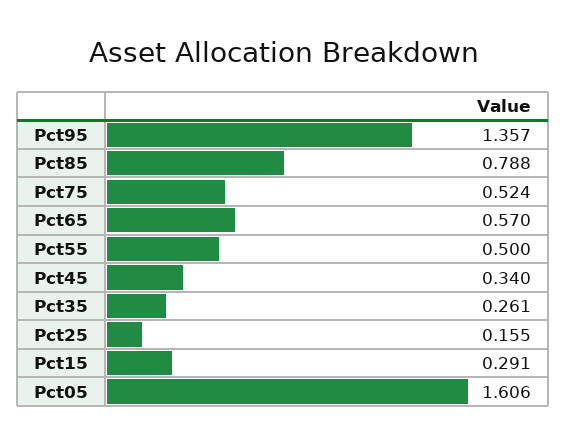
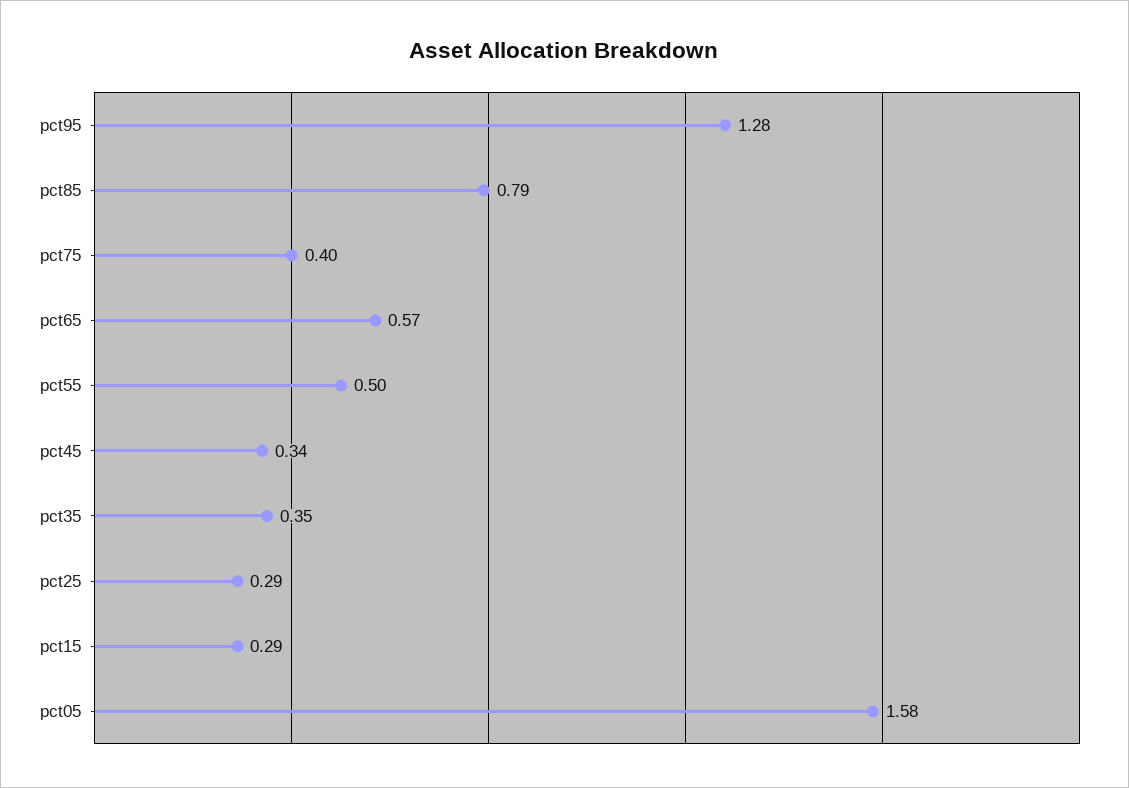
  {
-   "Pct95": 1.357,
+   "Pct95": 1.28,
    "Pct85": 0.788,
-   "Pct75": 0.524,
+   "Pct75": 0.4,
    "Pct65": 0.57,
    "Pct55": 0.5,
    "Pct45": 0.34,
-   "Pct35": 0.261,
+   "Pct35": 0.35,
-   "Pct25": 0.155,
+   "Pct25": 0.29,
    "Pct15": 0.291,
-   "Pct05": 1.606
+   "Pct05": 1.58
  }

